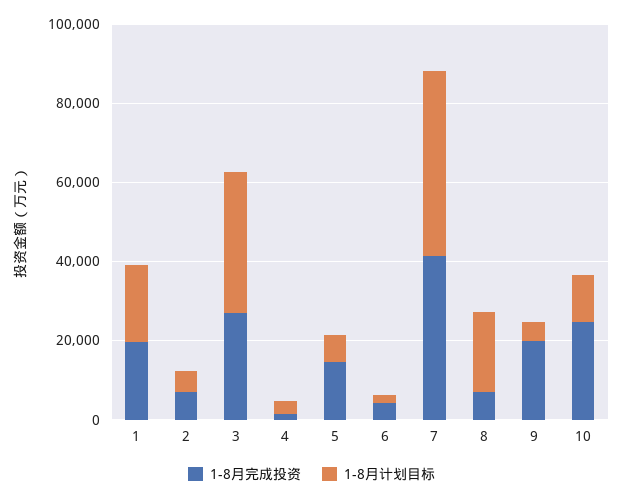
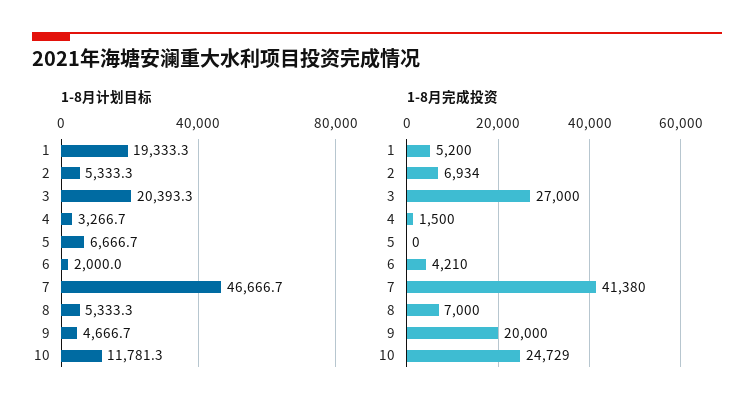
  {
    "1-8月完成投资": {
-     "1": 20000,
+     "1": 5200,
      "2": 6934,
      "3": 27000,
      "4": 1500,
-     "5": 15000,
+     "5": 0,
      "6": 4210,
      "7": 41380,
      "8": 7000,
      "9": 20000,
      "10": 24729
    },
    "1-8月计划目标": {
      "1": 19333.3,
      "2": 5333.3,
-     "3": 35000,
+     "3": 20393.3,
      "4": 3266.7,
      "5": 6666.7,
      "6": 2000,
      "7": 46666.7,
-     "8": 20000,
+     "8": 5333.3,
      "9": 4666.7,
      "10": 11781.3
    }
  }

